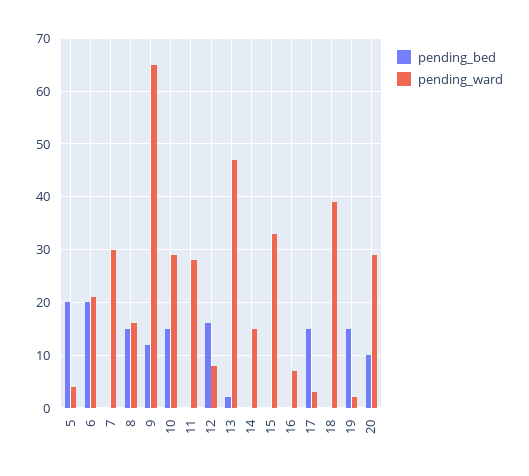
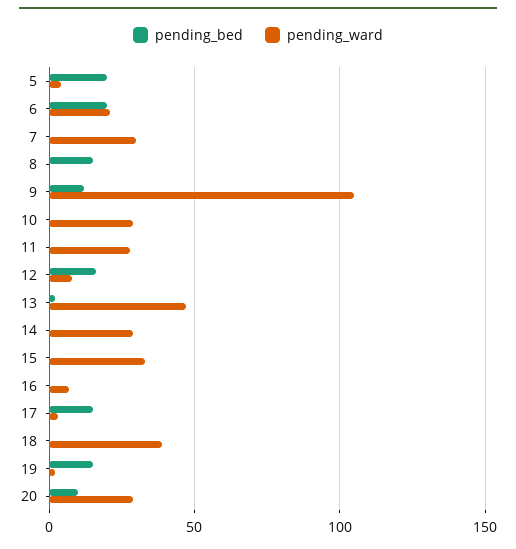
  {
    "pending_bed": {
      "5": 20,
      "6": 20,
      "7": 0,
      "8": 15,
      "9": 10,
-     "10": 15,
+     "10": 0,
      "11": 0,
      "12": 15,
      "13": 0,
      "14": 0,
      "15": 0,
      "16": 0,
      "17": 15,
      "18": 0,
      "19": 15,
      "20": 10
    },
    "pending_ward": {
      "5": 5,
      "6": 20,
      "7": 30,
-     "8": 15,
+     "8": 0,
-     "9": 65,
+     "9": 105,
      "10": 30,
      "11": 30,
      "12": 10,
      "13": 45,
-     "14": 15,
+     "14": 30,
      "15": 35,
      "16": 5,
      "17": 5,
      "18": 40,
      "19": 0,
      "20": 30
    }
  }

